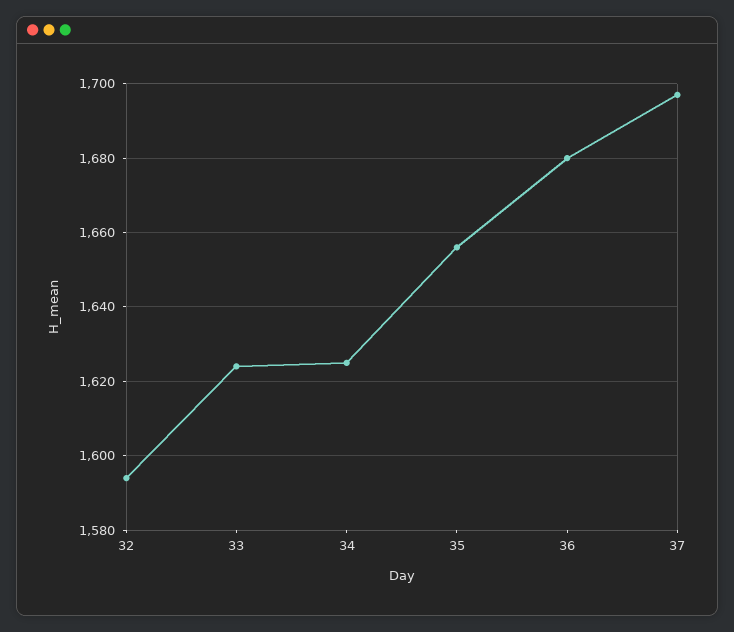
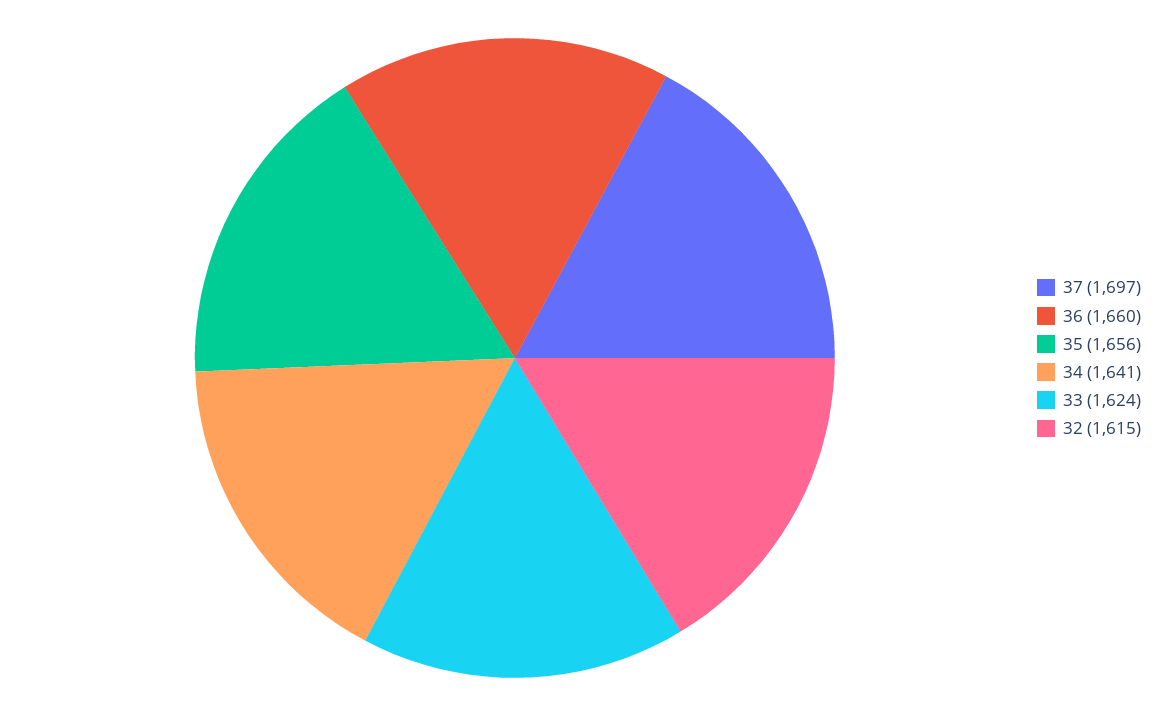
  {
-   "32": 1595,
+   "32": 1615,
    "33": 1624,
-   "34": 1625,
+   "34": 1641,
    "35": 1656,
-   "36": 1680,
+   "36": 1660,
    "37": 1697
  }

